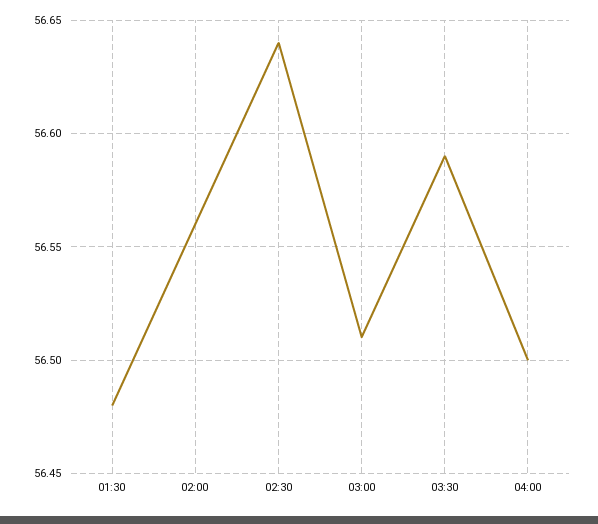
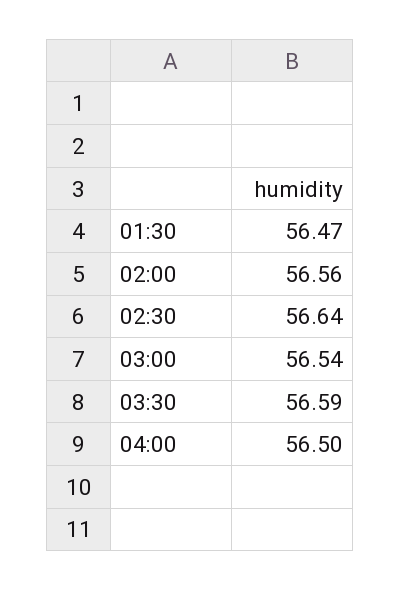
  {
-   "01:30": 56.48,
+   "01:30": 56.47,
    "02:00": 56.56,
    "02:30": 56.64,
-   "03:00": 56.51,
+   "03:00": 56.54,
    "03:30": 56.59,
    "04:00": 56.5
  }

